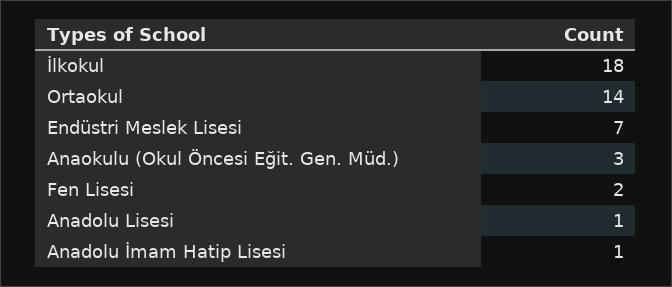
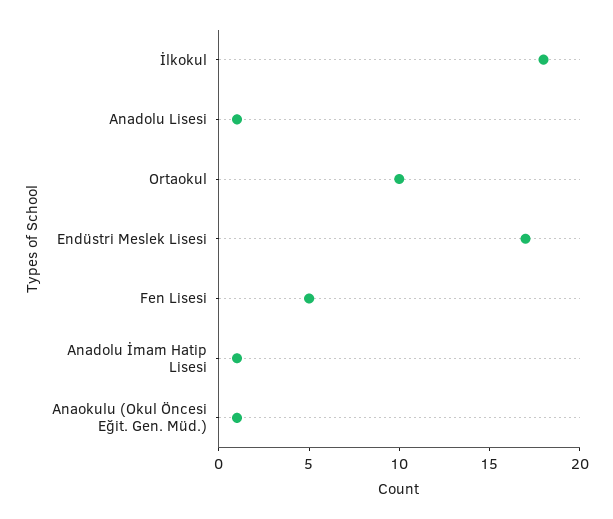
  {
    "İlkokul": 18,
-   "Ortaokul": 14,
+   "Ortaokul": 10,
-   "Endüstri Meslek Lisesi": 7,
+   "Endüstri Meslek Lisesi": 17,
-   "Anaokulu (Okul Öncesi Eğit. Gen. Müd.)": 3,
+   "Anaokulu (Okul Öncesi Eğit. Gen. Müd.)": 1,
-   "Fen Lisesi": 2,
+   "Fen Lisesi": 5,
    "Anadolu Lisesi": 1,
    "Anadolu İmam Hatip Lisesi": 1
  }

